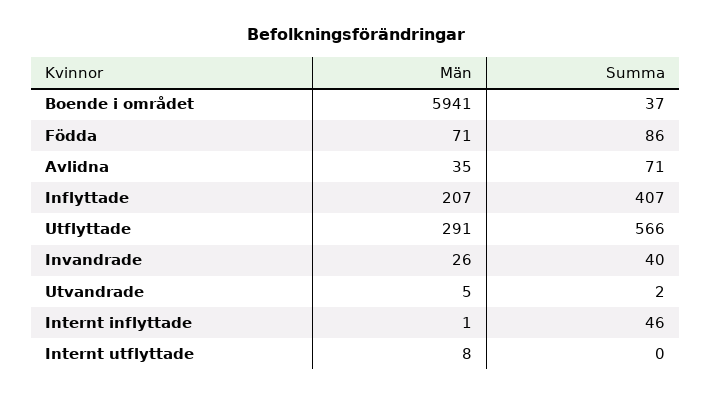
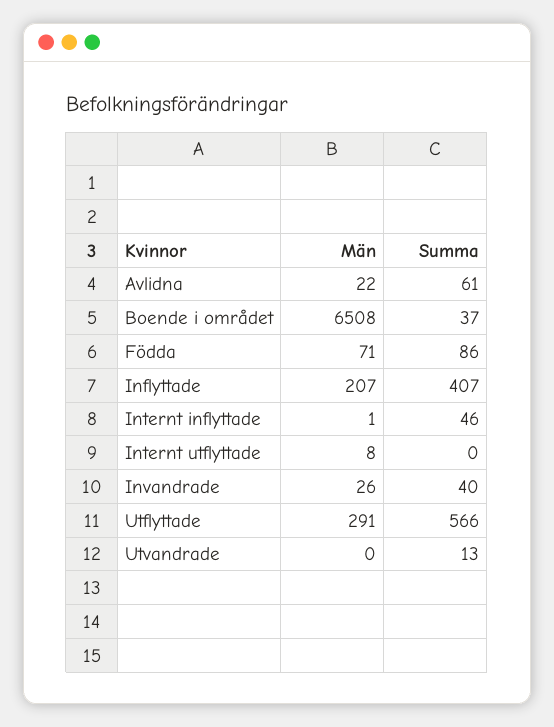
  {
    "Män": {
-     "Boende i området": 5941,
+     "Boende i området": 6508,
      "Födda": 71,
-     "Avlidna": 35,
+     "Avlidna": 22,
      "Inflyttade": 207,
      "Utflyttade": 291,
      "Invandrade": 26,
-     "Utvandrade": 5,
+     "Utvandrade": 0,
      "Internt inflyttade": 1,
      "Internt utflyttade": 8
    },
    "Summa": {
      "Boende i området": 37,
      "Födda": 86,
-     "Avlidna": 71,
+     "Avlidna": 61,
      "Inflyttade": 407,
      "Utflyttade": 566,
      "Invandrade": 40,
-     "Utvandrade": 2,
+     "Utvandrade": 13,
      "Internt inflyttade": 46,
      "Internt utflyttade": 0
    }
  }

